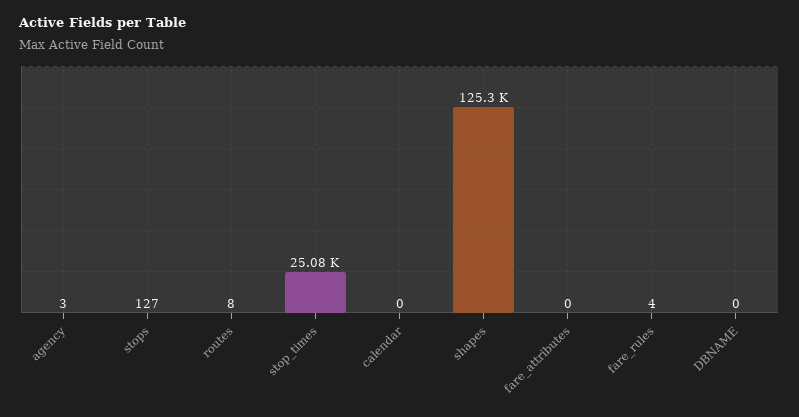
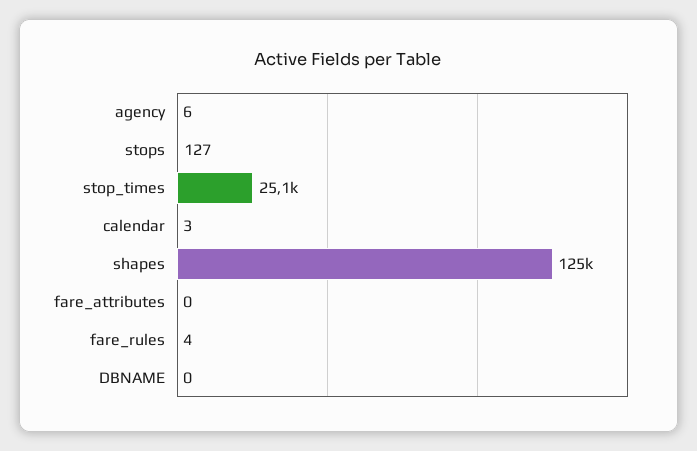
  {
-   "agency": 3,
+   "agency": 6,
    "stops": 127,
-   "routes": 8,
    "stop_times": 25080,
-   "calendar": 0,
+   "calendar": 3,
    "shapes": 125300,
    "fare_attributes": 0,
    "fare_rules": 4,
    "DBNAME": 0
  }

